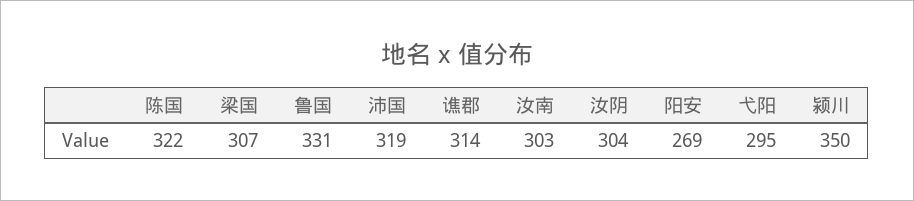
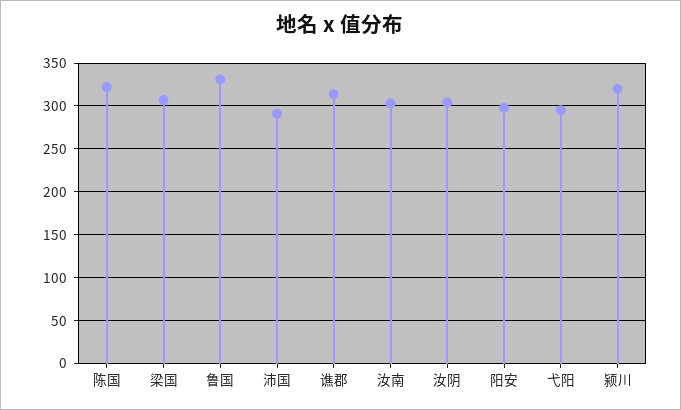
  {
    "陈国": 322,
    "梁国": 307,
    "鲁国": 331,
-   "沛国": 319,
+   "沛国": 290,
    "谯郡": 314,
    "汝南": 303,
    "汝阴": 304,
-   "阳安": 269,
+   "阳安": 300,
    "弋阳": 295,
-   "颍川": 350
+   "颍川": 320
  }

